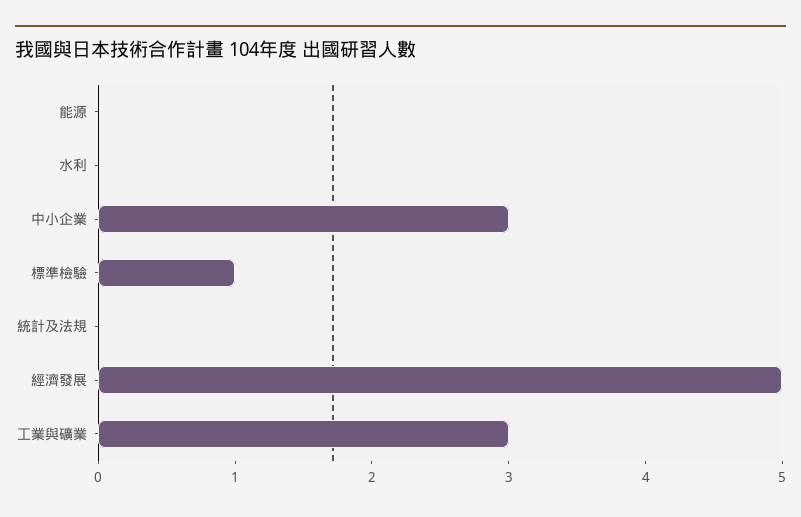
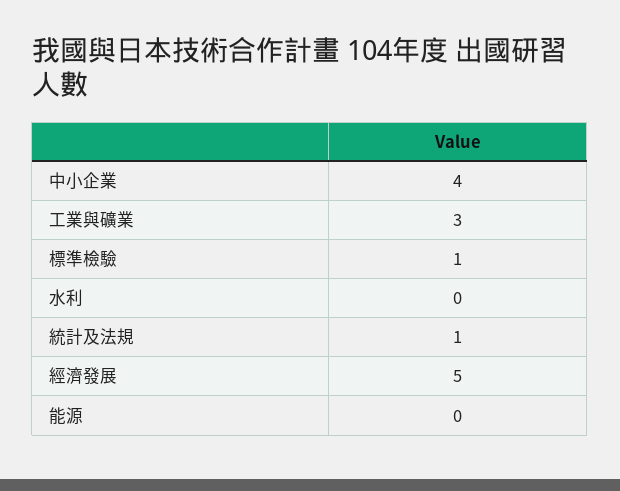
  {
    "能源": 0,
    "水利": 0,
-   "中小企業": 3,
+   "中小企業": 4,
    "標準檢驗": 1,
-   "統計及法規": 0,
+   "統計及法規": 1,
    "經濟發展": 5,
    "工業與礦業": 3
  }

